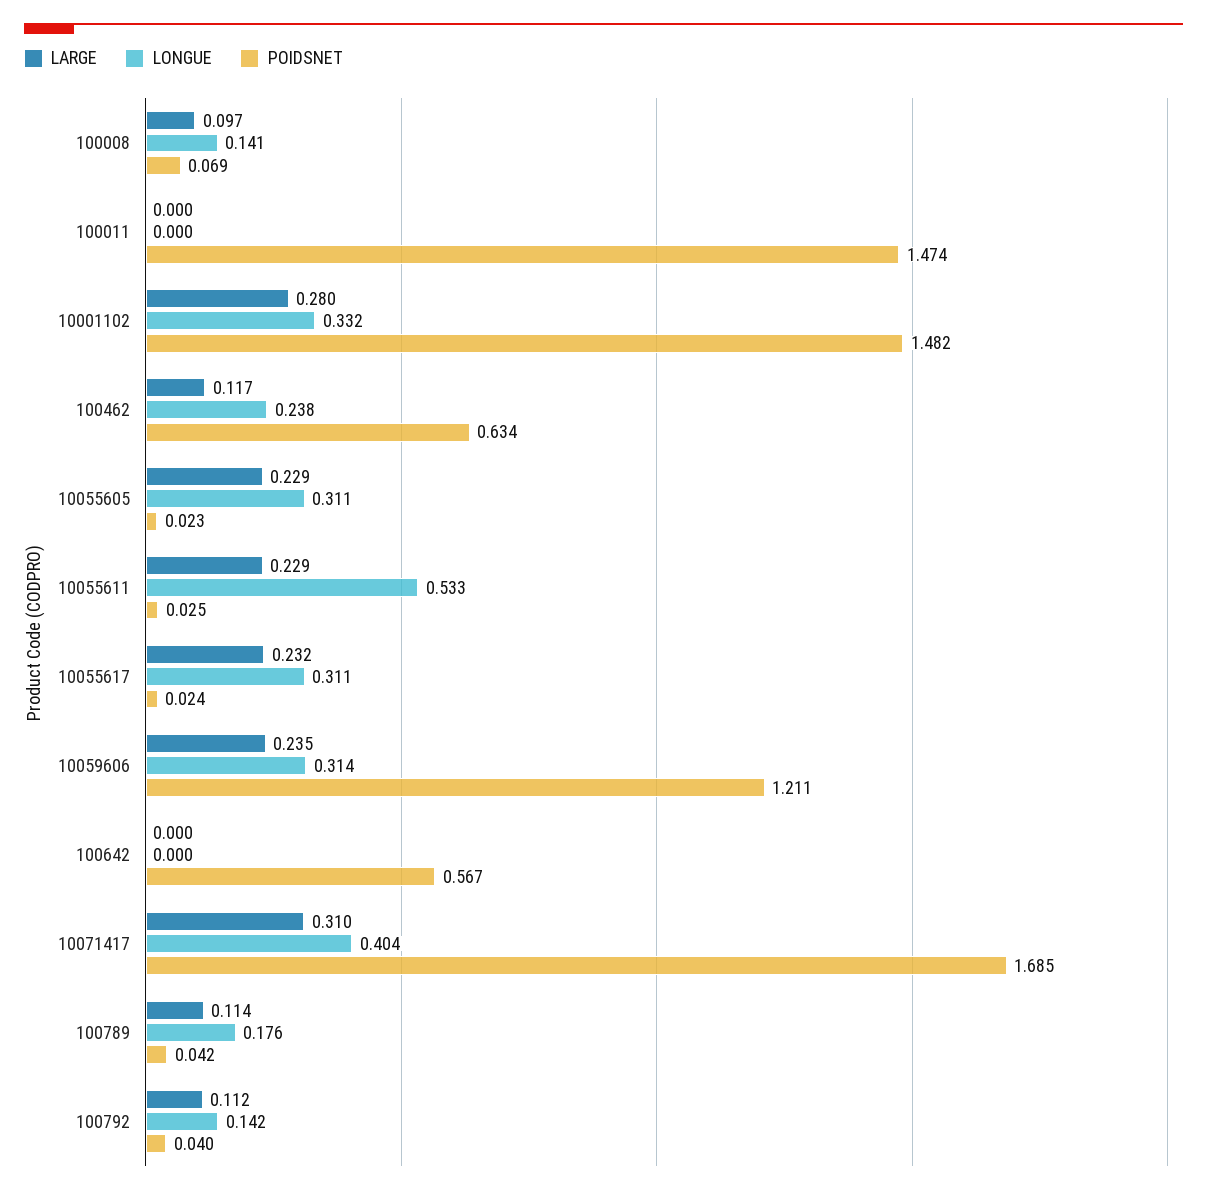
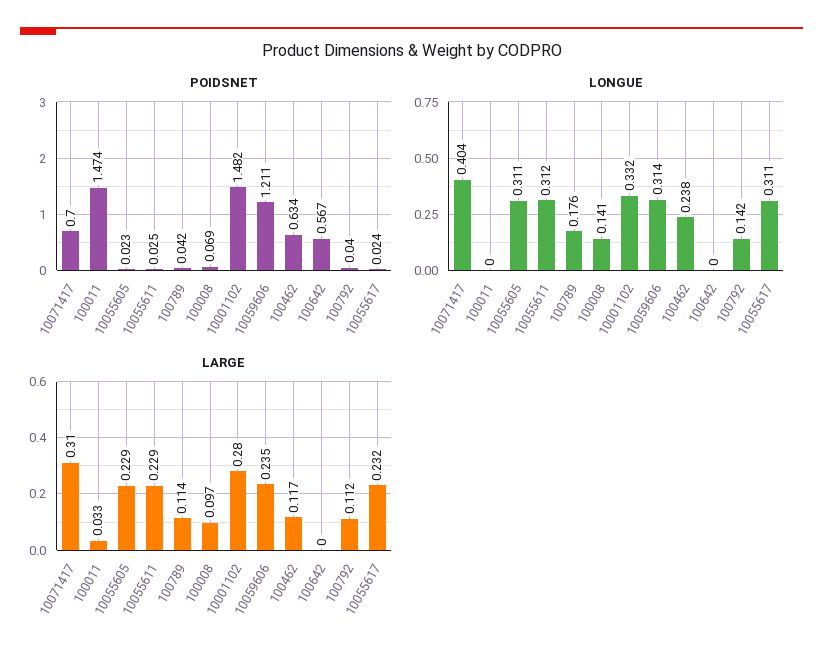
  {
    "LARGE": {
      "100008": 0.097,
-     "100011": 0,
+     "100011": 0.033,
      "10001102": 0.28,
      "100462": 0.117,
      "10055605": 0.229,
      "10055611": 0.229,
      "10055617": 0.232,
      "10059606": 0.235,
      "100642": 0,
      "10071417": 0.31,
      "100789": 0.114,
      "100792": 0.112
    },
    "LONGUE": {
      "100008": 0.141,
      "100011": 0,
      "10001102": 0.332,
      "100462": 0.238,
      "10055605": 0.311,
-     "10055611": 0.533,
+     "10055611": 0.312,
      "10055617": 0.311,
      "10059606": 0.314,
      "100642": 0,
      "10071417": 0.404,
      "100789": 0.176,
      "100792": 0.142
    },
    "POIDSNET": {
      "100008": 0.069,
      "100011": 1.474,
      "10001102": 1.482,
      "100462": 0.634,
      "10055605": 0.023,
      "10055611": 0.025,
      "10055617": 0.024,
      "10059606": 1.211,
      "100642": 0.567,
-     "10071417": 1.685,
+     "10071417": 0.7,
      "100789": 0.042,
      "100792": 0.04
    }
  }

